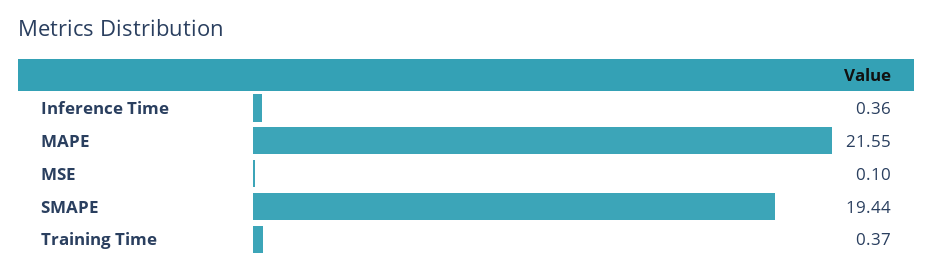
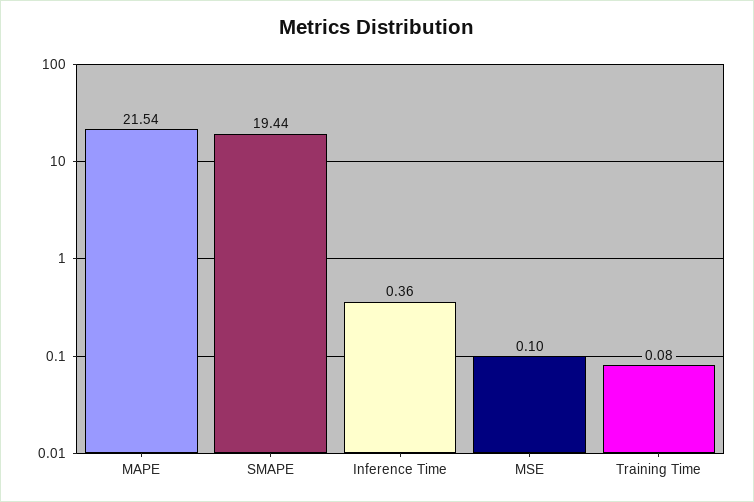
  {
    "Inference Time": 0.36,
-   "MAPE": 21.55,
+   "MAPE": 21.54,
    "MSE": 0.1,
    "SMAPE": 19.44,
-   "Training Time": 0.37
+   "Training Time": 0.08
  }

